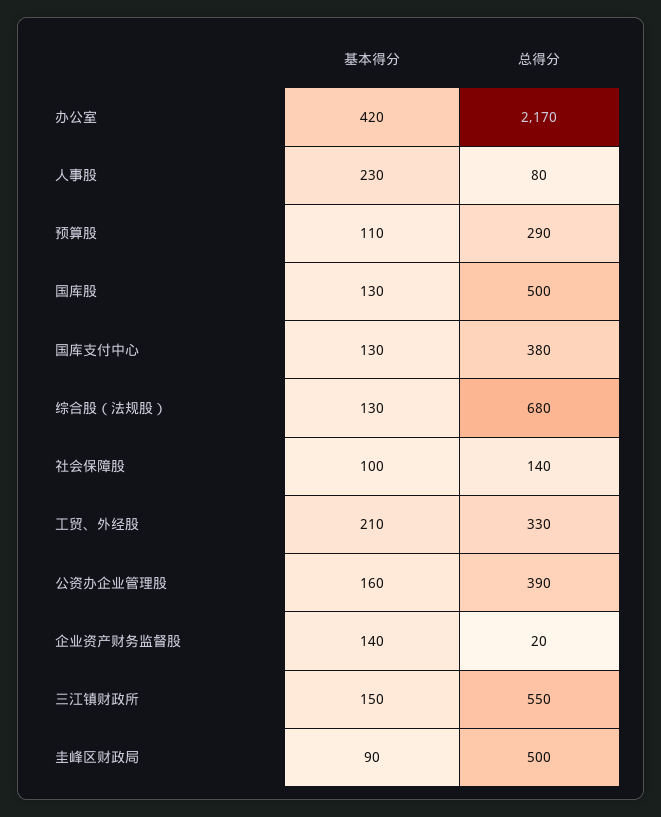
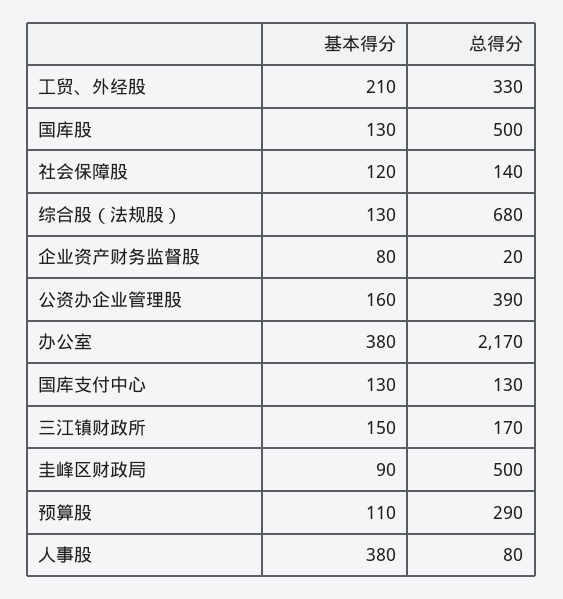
  {
    "基本得分": {
-     "办公室": 420,
+     "办公室": 380,
-     "人事股": 230,
+     "人事股": 380,
      "预算股": 110,
      "国库股": 130,
      "国库支付中心": 130,
      "综合股（法规股）": 130,
-     "社会保障股": 100,
+     "社会保障股": 120,
      "工贸、外经股": 210,
      "公资办企业管理股": 160,
-     "企业资产财务监督股": 140,
+     "企业资产财务监督股": 80,
      "三江镇财政所": 150,
      "圭峰区财政局": 90
    },
    "总得分": {
      "办公室": 2170,
      "人事股": 80,
      "预算股": 290,
      "国库股": 500,
-     "国库支付中心": 380,
+     "国库支付中心": 130,
      "综合股（法规股）": 680,
      "社会保障股": 140,
      "工贸、外经股": 330,
      "公资办企业管理股": 390,
      "企业资产财务监督股": 20,
-     "三江镇财政所": 550,
+     "三江镇财政所": 170,
      "圭峰区财政局": 500
    }
  }

